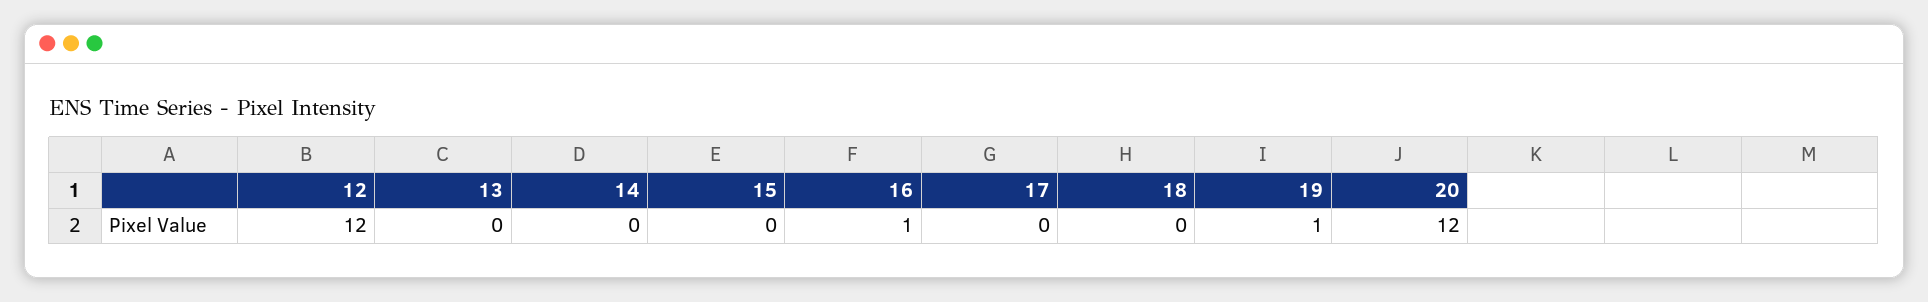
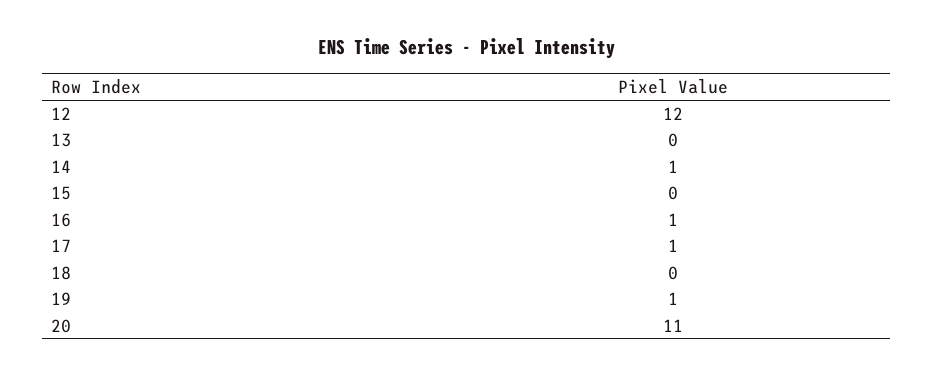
  {
    "12": 12,
    "13": 0,
-   "14": 0,
+   "14": 1,
    "15": 0,
    "16": 1,
-   "17": 0,
+   "17": 1,
    "18": 0,
    "19": 1,
-   "20": 12
+   "20": 11
  }

